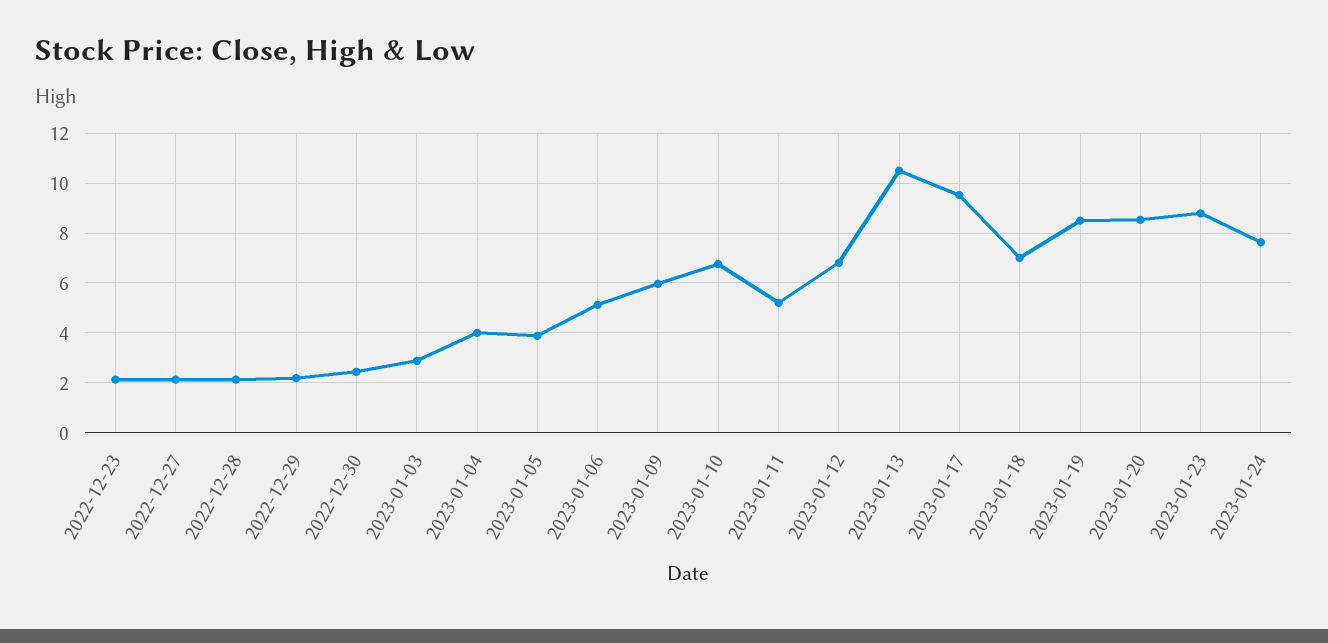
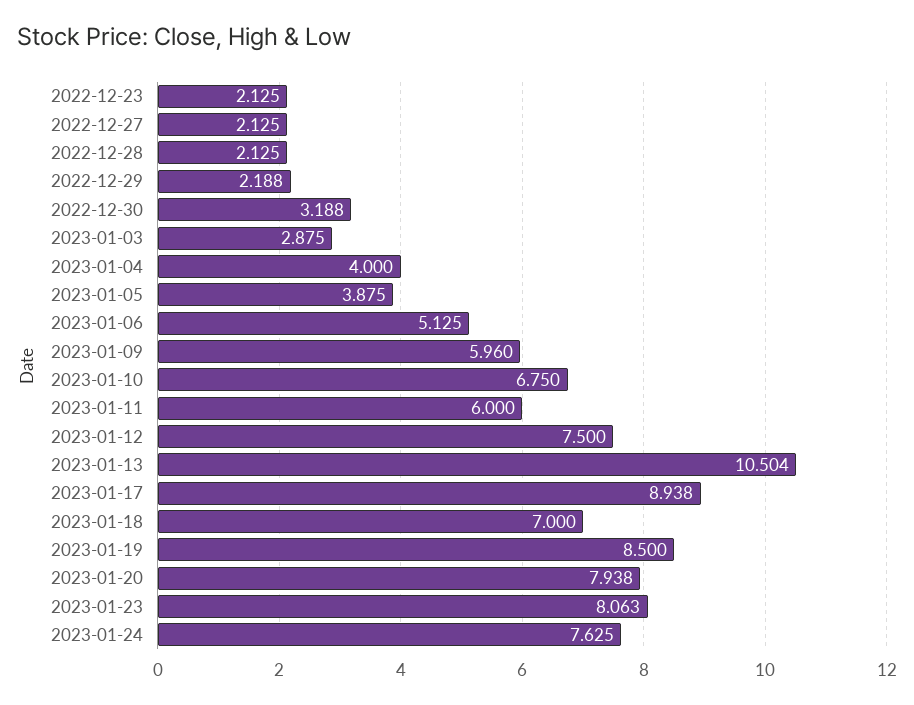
  {
    "2022-12-23": 2.125,
    "2022-12-27": 2.125,
    "2022-12-28": 2.125,
    "2022-12-29": 2.188,
-   "2022-12-30": 2.5,
+   "2022-12-30": 3.188,
    "2023-01-03": 2.875,
    "2023-01-04": 4,
    "2023-01-05": 3.875,
    "2023-01-06": 5.125,
    "2023-01-09": 5.96,
    "2023-01-10": 6.75,
-   "2023-01-11": 5.25,
+   "2023-01-11": 6,
-   "2023-01-12": 6.75,
+   "2023-01-12": 7.5,
    "2023-01-13": 10.504,
-   "2023-01-17": 9.5,
+   "2023-01-17": 8.938,
    "2023-01-18": 7,
    "2023-01-19": 8.5,
-   "2023-01-20": 8.5,
+   "2023-01-20": 7.938,
-   "2023-01-23": 8.75,
+   "2023-01-23": 8.063,
    "2023-01-24": 7.625
  }

